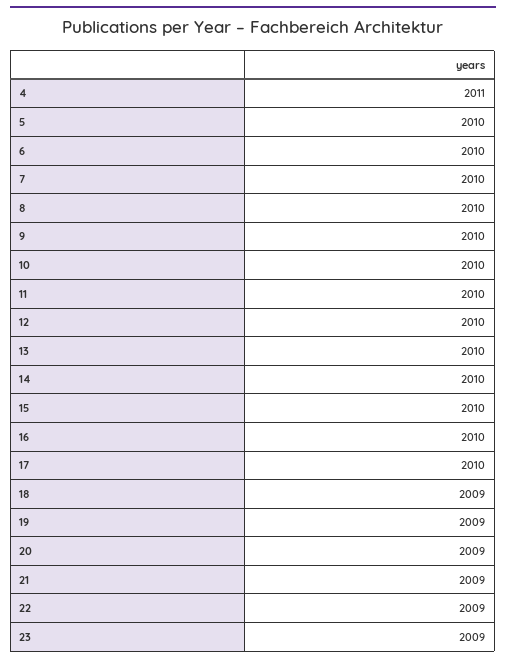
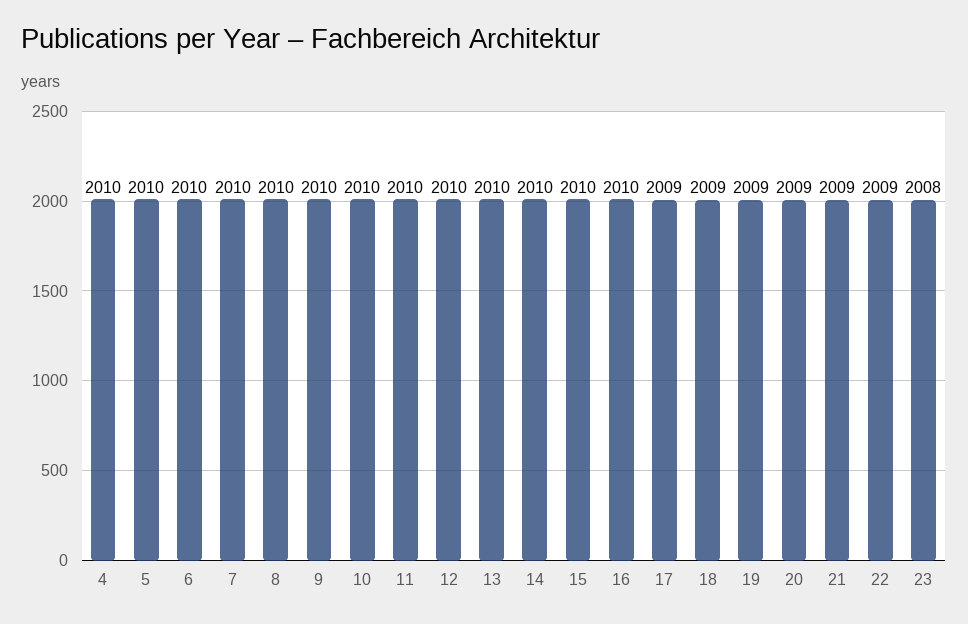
  {
-   "4": 2011,
+   "4": 2010,
    "5": 2010,
    "6": 2010,
    "7": 2010,
    "8": 2010,
    "9": 2010,
    "10": 2010,
    "11": 2010,
    "12": 2010,
    "13": 2010,
    "14": 2010,
    "15": 2010,
    "16": 2010,
-   "17": 2010,
+   "17": 2009,
    "18": 2009,
    "19": 2009,
    "20": 2009,
    "21": 2009,
    "22": 2009,
-   "23": 2009
+   "23": 2008
  }

